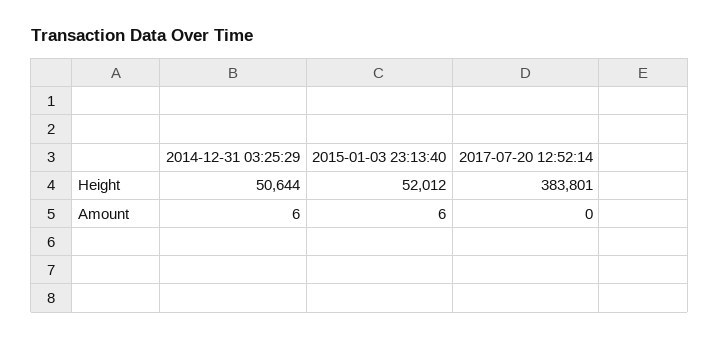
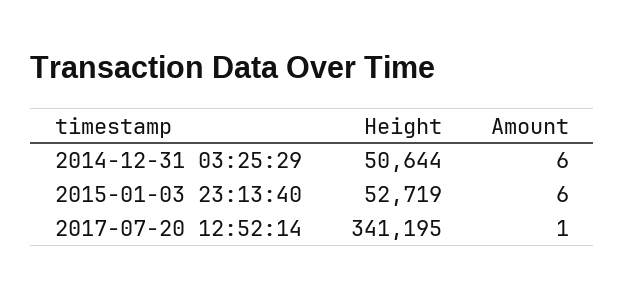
  {
    "2014-12-31 03:25:29": {
      "Height": 50644,
      "Amount": 6
    },
    "2015-01-03 23:13:40": {
-     "Height": 52012,
+     "Height": 52719,
      "Amount": 6
    },
    "2017-07-20 12:52:14": {
-     "Height": 383801,
+     "Height": 341195,
-     "Amount": 0
+     "Amount": 1
    }
  }

